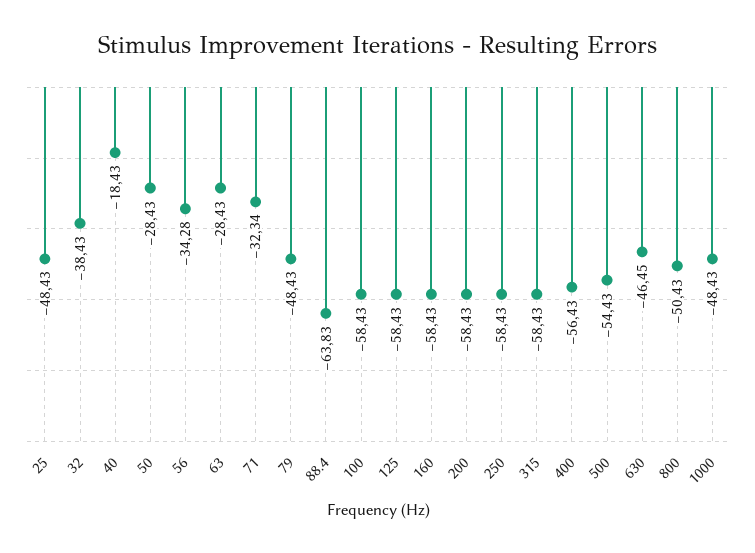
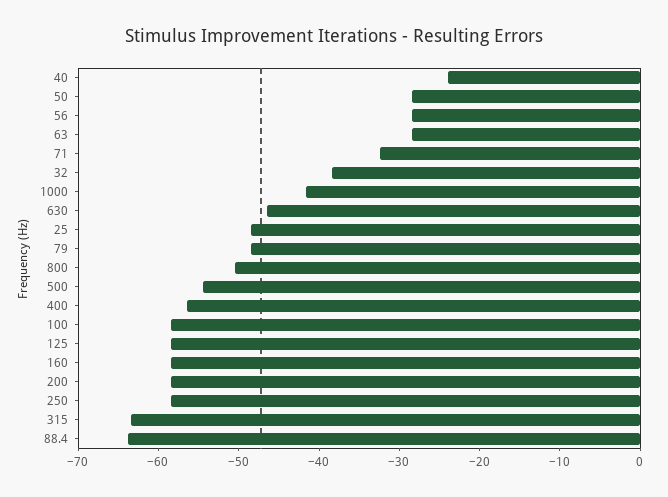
  {
    "25": -48.43,
    "32": -38.43,
-   "40": -18.43,
+   "40": -24,
    "50": -28.43,
-   "56": -34.28,
+   "56": -28,
    "63": -28.43,
    "71": -32.34,
    "79": -48.43,
    "88.4": -63.83,
    "100": -58.43,
    "125": -58.43,
    "160": -58.43,
    "200": -58.43,
    "250": -58.43,
-   "315": -58.43,
+   "315": -64,
    "400": -56.43,
    "500": -54.43,
    "630": -46.45,
    "800": -50.43,
-   "1000": -48.43
+   "1000": -42
  }

